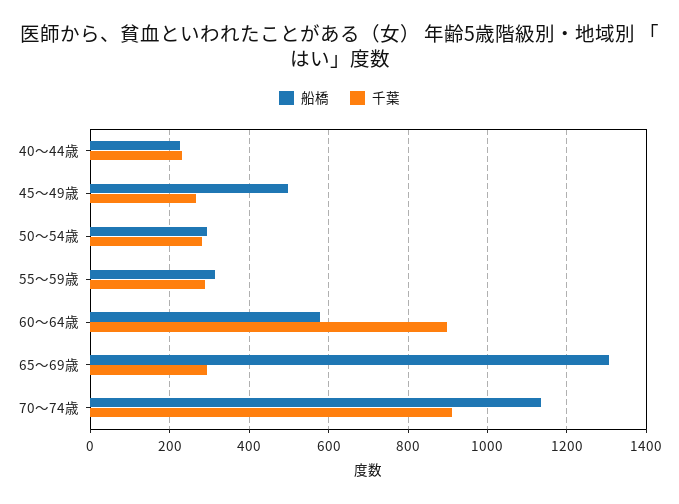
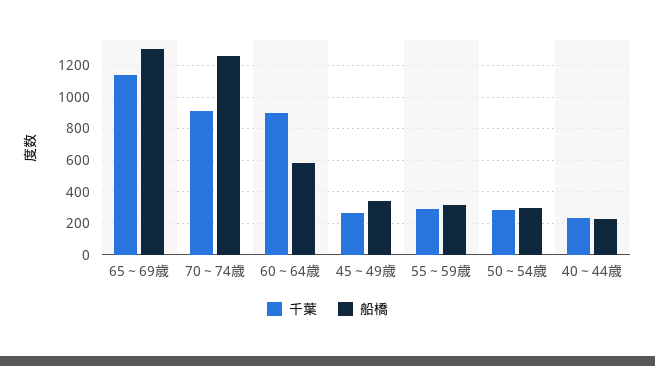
  {
    "船橋": {
      "40～44歳": 220,
-     "45～49歳": 500,
+     "45～49歳": 350,
      "50～54歳": 300,
      "55～59歳": 320,
      "60～64歳": 580,
      "65～69歳": 1300,
-     "70～74歳": 1140
+     "70～74歳": 1250
    },
    "千葉": {
      "40～44歳": 240,
      "45～49歳": 260,
      "50～54歳": 280,
      "55～59歳": 280,
      "60～64歳": 900,
-     "65～69歳": 300,
+     "65～69歳": 1150,
      "70～74歳": 920
    }
  }

